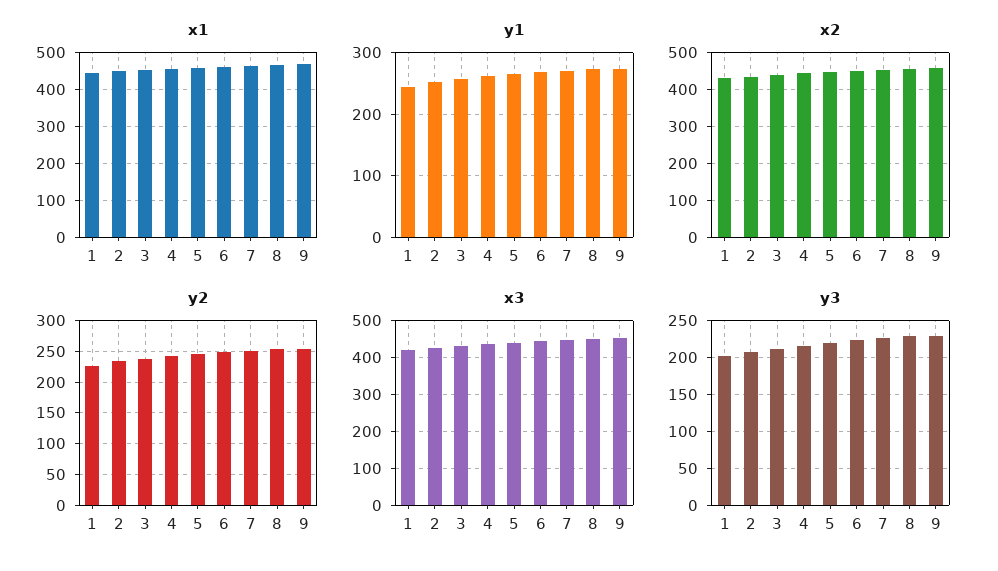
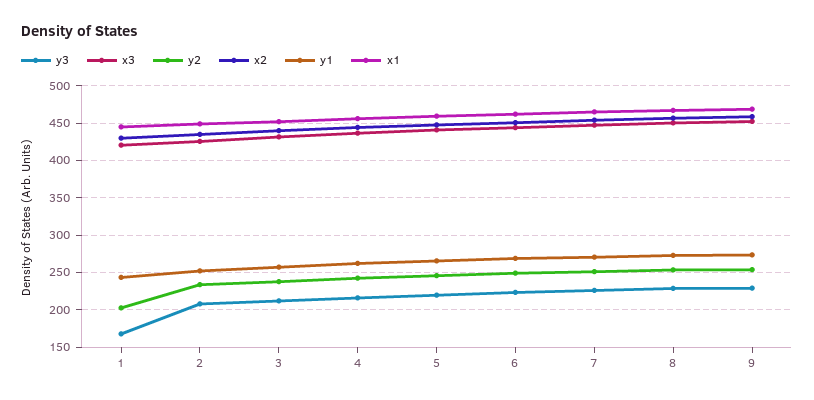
  {
    "x1": {
      "1": 450,
      "2": 450,
      "3": 450,
      "4": 460,
      "5": 460,
      "6": 460,
      "7": 460,
      "8": 470,
      "9": 470
    },
    "y1": {
      "1": 240,
      "2": 250,
      "3": 260,
      "4": 260,
      "5": 270,
      "6": 270,
      "7": 270,
      "8": 270,
      "9": 270
    },
    "x2": {
      "1": 430,
      "2": 430,
      "3": 440,
      "4": 440,
      "5": 450,
      "6": 450,
      "7": 450,
      "8": 460,
      "9": 460
    },
    "y2": {
-     "1": 230,
+     "1": 200,
      "2": 230,
      "3": 240,
      "4": 240,
      "5": 250,
      "6": 250,
      "7": 250,
      "8": 250,
      "9": 250
    },
    "x3": {
      "1": 420,
      "2": 430,
      "3": 430,
      "4": 440,
      "5": 440,
      "6": 440,
      "7": 450,
      "8": 450,
      "9": 450
    },
    "y3": {
-     "1": 200,
+     "1": 170,
      "2": 210,
      "3": 210,
      "4": 220,
      "5": 220,
      "6": 220,
      "7": 230,
      "8": 230,
      "9": 230
    }
  }

